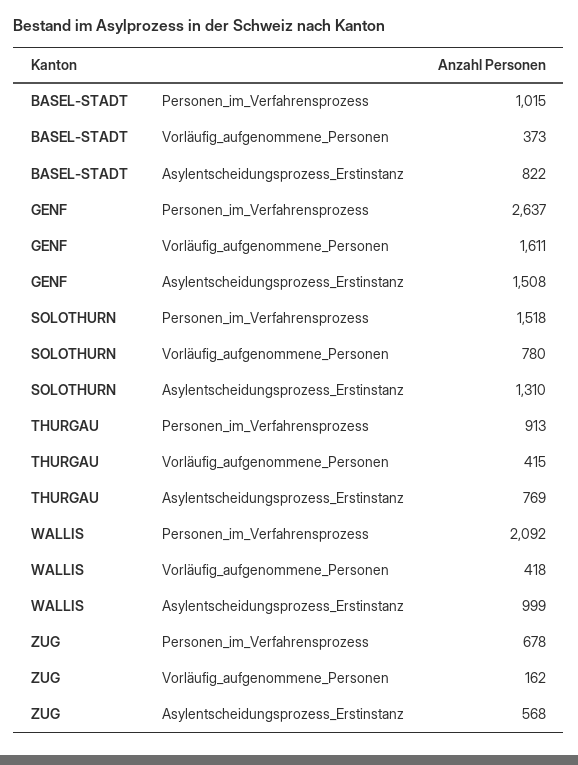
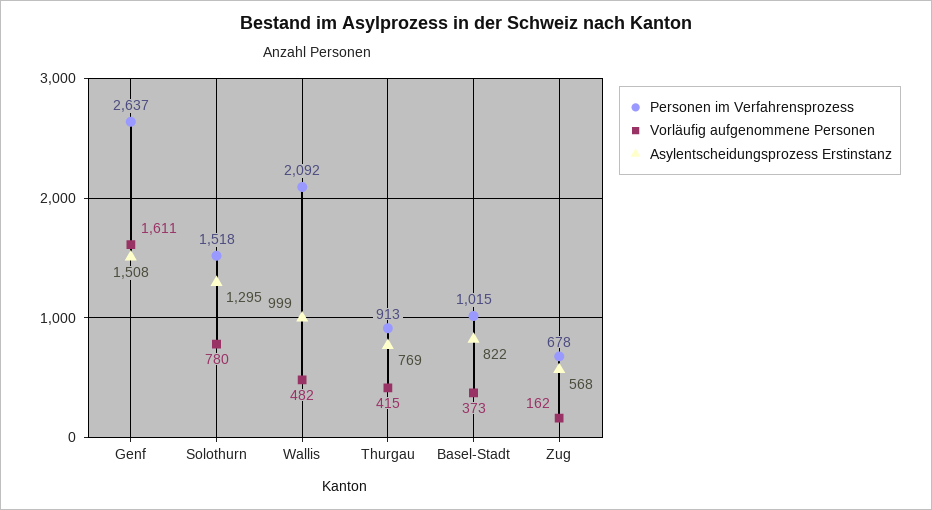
  {
    "Personen_im_Verfahrensprozess": {
      "BASEL-STADT": 1015,
      "GENF": 2637,
      "SOLOTHURN": 1518,
      "THURGAU": 913,
      "WALLIS": 2092,
      "ZUG": 678
    },
    "Vorläufig_aufgenommene_Personen": {
      "BASEL-STADT": 373,
      "GENF": 1611,
      "SOLOTHURN": 780,
      "THURGAU": 415,
-     "WALLIS": 418,
+     "WALLIS": 482,
      "ZUG": 162
    },
    "Asylentscheidungsprozess_Erstinstanz": {
      "BASEL-STADT": 822,
      "GENF": 1508,
-     "SOLOTHURN": 1310,
+     "SOLOTHURN": 1295,
      "THURGAU": 769,
      "WALLIS": 999,
      "ZUG": 568
    }
  }

